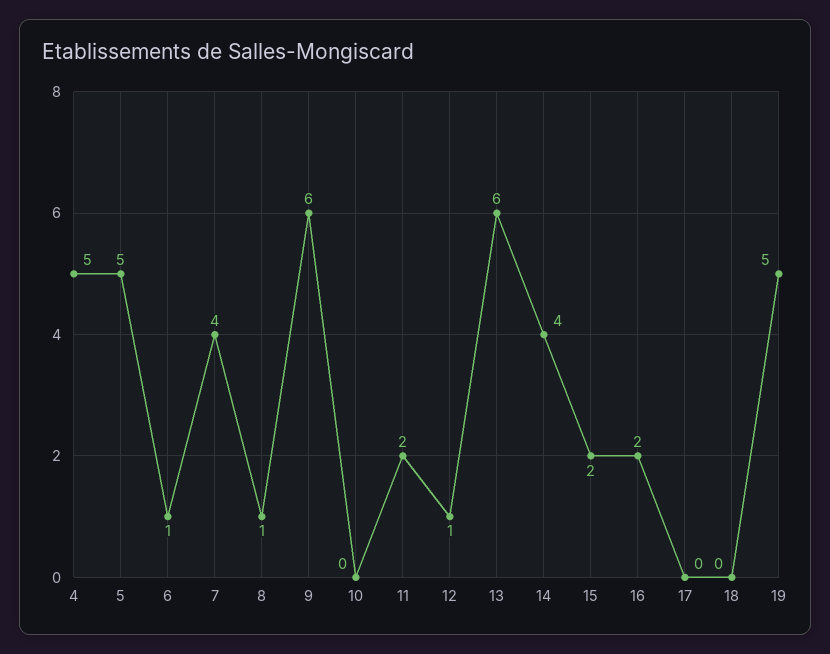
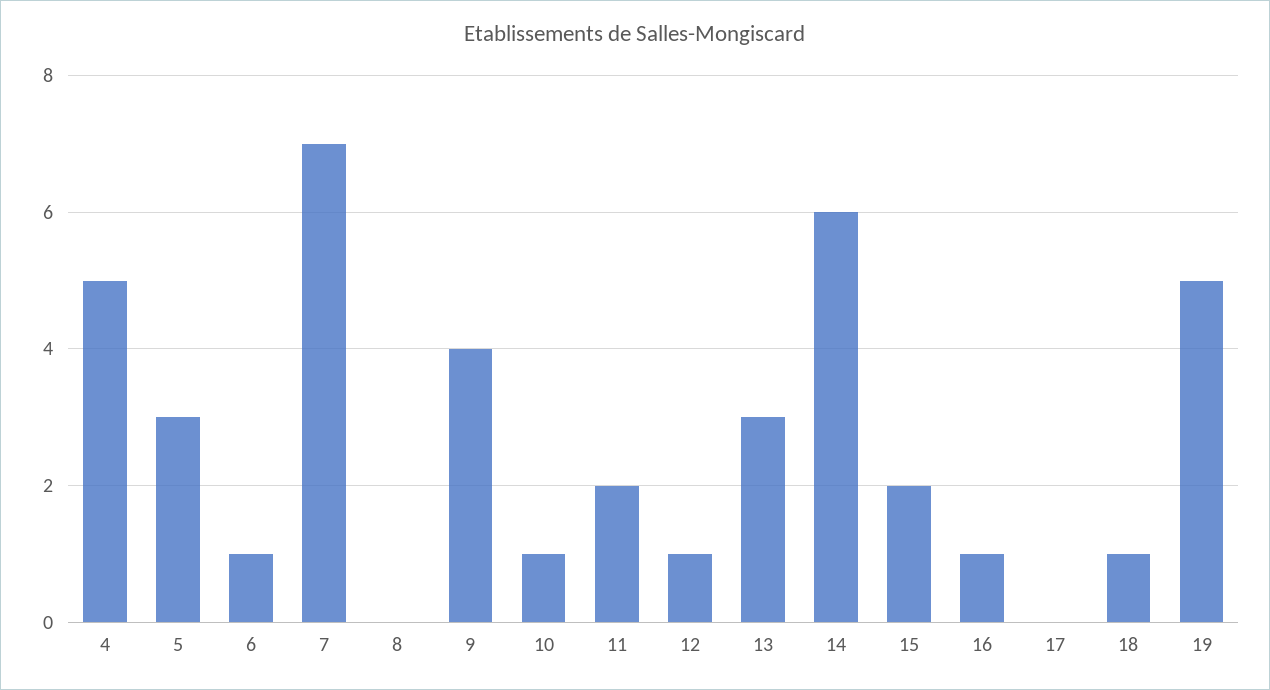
  {
    "4": 5,
-   "5": 5,
+   "5": 3,
    "6": 1,
-   "7": 4,
+   "7": 7,
-   "8": 1,
+   "8": 0,
-   "9": 6,
+   "9": 4,
-   "10": 0,
+   "10": 1,
    "11": 2,
    "12": 1,
-   "13": 6,
+   "13": 3,
-   "14": 4,
+   "14": 6,
    "15": 2,
-   "16": 2,
+   "16": 1,
    "17": 0,
-   "18": 0,
+   "18": 1,
    "19": 5
  }

